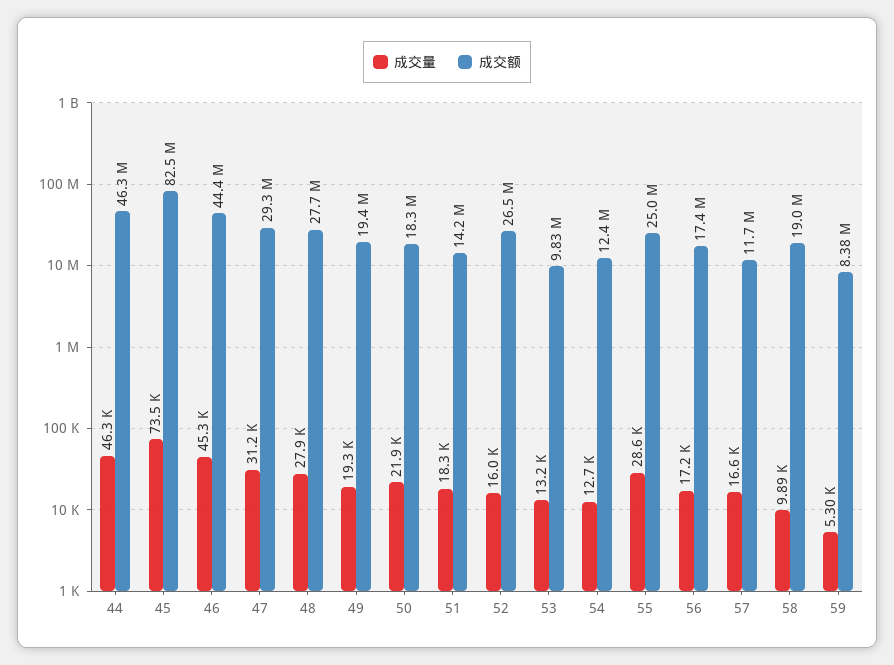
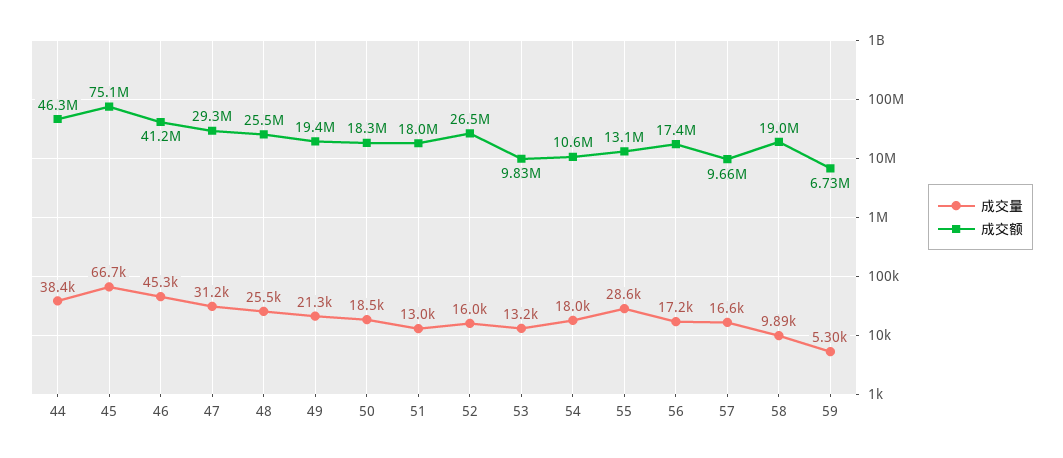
  {
    "成交量": {
-     "44": 46300,
+     "44": 38400,
-     "45": 73500,
+     "45": 66700,
      "46": 45300,
      "47": 31200,
-     "48": 27900,
+     "48": 25500,
-     "49": 19300,
+     "49": 21300,
-     "50": 21900,
+     "50": 18500,
-     "51": 18300,
+     "51": 13000,
      "52": 16000,
      "53": 13200,
-     "54": 12700,
+     "54": 18000,
      "55": 28600,
      "56": 17200,
      "57": 16600,
      "58": 9890,
      "59": 5300
    },
    "成交额": {
      "44": 46300000,
-     "45": 82500000,
+     "45": 75100000,
-     "46": 44400000,
+     "46": 41200000,
      "47": 29300000,
-     "48": 27700000,
+     "48": 25500000,
      "49": 19400000,
      "50": 18300000,
-     "51": 14200000,
+     "51": 18000000,
      "52": 26500000,
      "53": 9830000,
-     "54": 12400000,
+     "54": 10600000,
-     "55": 25000000,
+     "55": 13100000,
      "56": 17400000,
-     "57": 11700000,
+     "57": 9660000,
      "58": 19000000,
-     "59": 8380000
+     "59": 6730000
    }
  }

